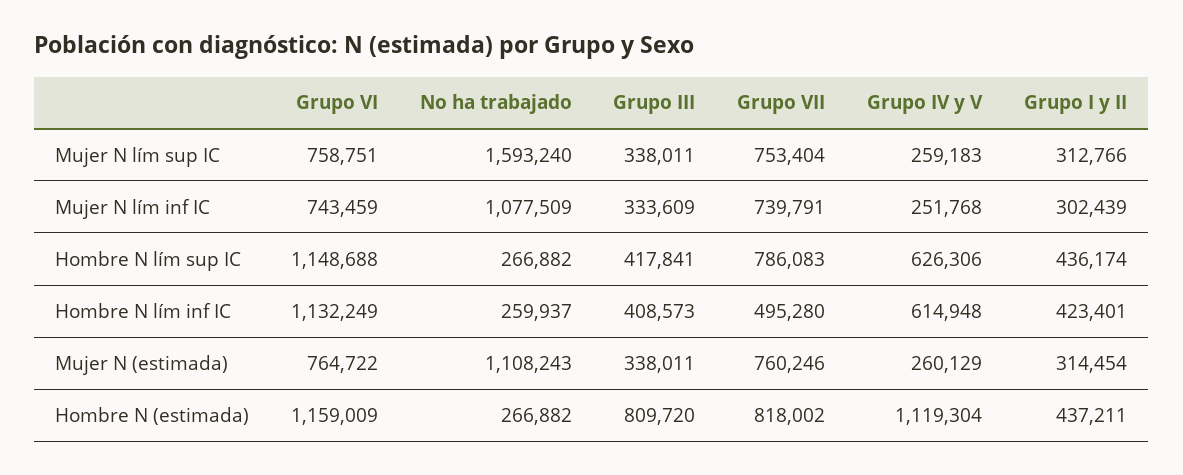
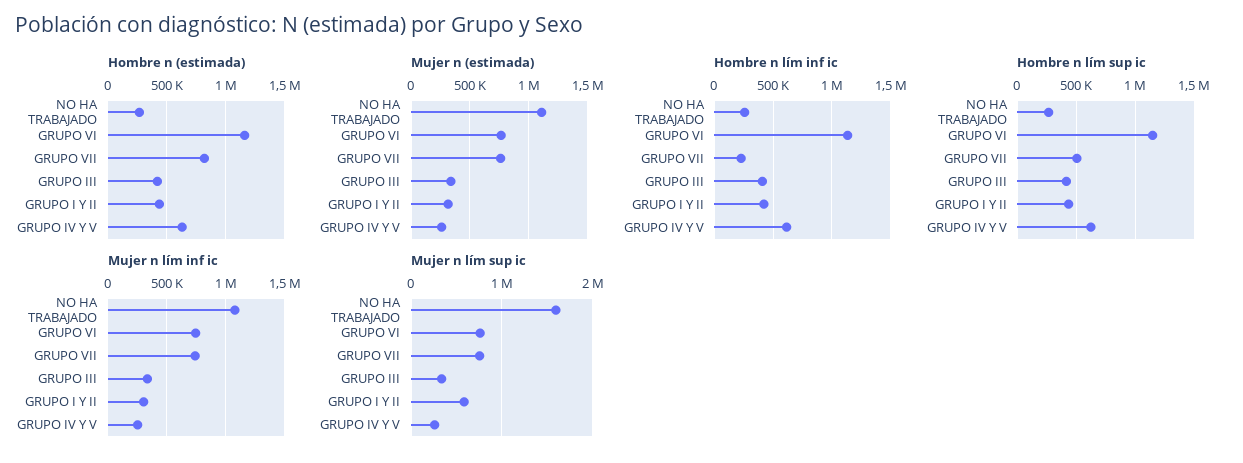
  {
    "Mujer N lím sup IC": {
      "Grupo VI": 758751,
      "No ha trabajado": 1593240,
      "Grupo III": 338011,
      "Grupo VII": 753404,
      "Grupo IV y V": 259183,
-     "Grupo I y II": 312766
+     "Grupo I y II": 600000
    },
    "Mujer N lím inf IC": {
      "Grupo VI": 743459,
      "No ha trabajado": 1077509,
      "Grupo III": 333609,
      "Grupo VII": 739791,
      "Grupo IV y V": 251768,
      "Grupo I y II": 302439
    },
    "Hombre N lím sup IC": {
      "Grupo VI": 1148688,
      "No ha trabajado": 266882,
      "Grupo III": 417841,
-     "Grupo VII": 786083,
+     "Grupo VII": 500000,
      "Grupo IV y V": 626306,
      "Grupo I y II": 436174
    },
    "Hombre N lím inf IC": {
      "Grupo VI": 1132249,
      "No ha trabajado": 259937,
      "Grupo III": 408573,
-     "Grupo VII": 495280,
+     "Grupo VII": 200000,
      "Grupo IV y V": 614948,
      "Grupo I y II": 423401
    },
    "Mujer N (estimada)": {
      "Grupo VI": 764722,
      "No ha trabajado": 1108243,
      "Grupo III": 338011,
      "Grupo VII": 760246,
      "Grupo IV y V": 260129,
      "Grupo I y II": 314454
    },
    "Hombre N (estimada)": {
      "Grupo VI": 1159009,
      "No ha trabajado": 266882,
-     "Grupo III": 809720,
+     "Grupo III": 400000,
      "Grupo VII": 818002,
-     "Grupo IV y V": 1119304,
+     "Grupo IV y V": 600000,
      "Grupo I y II": 437211
    }
  }

